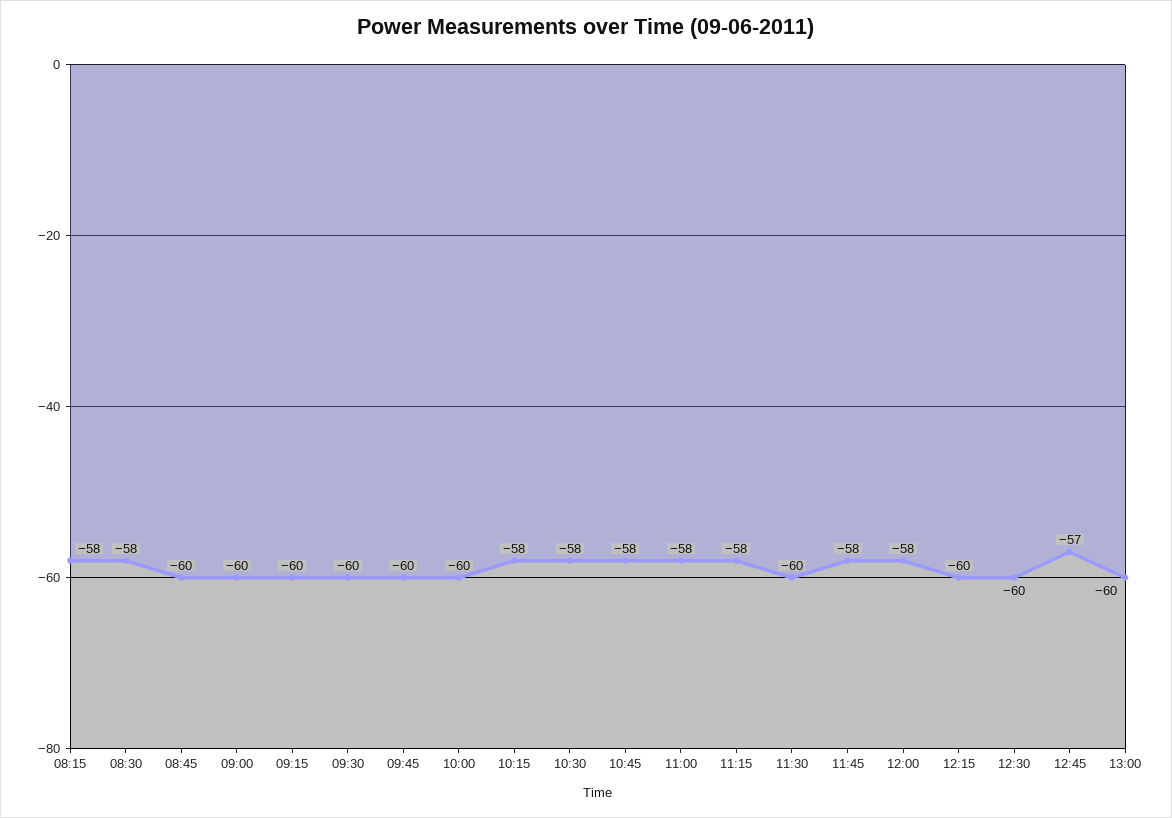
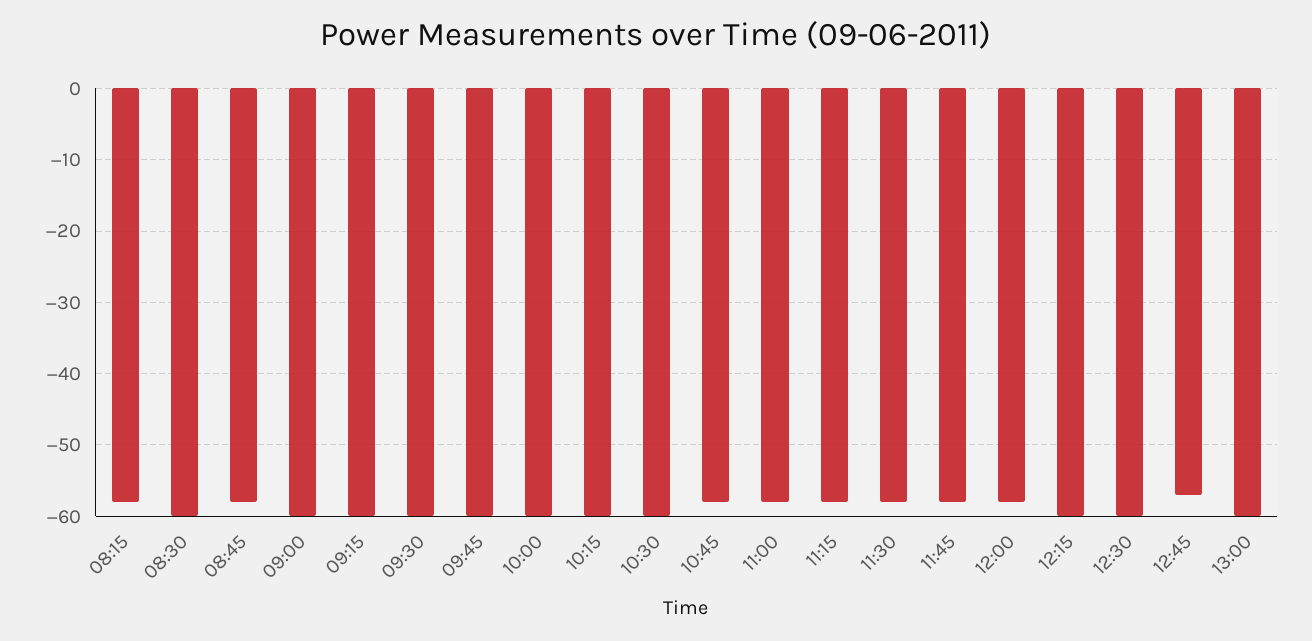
  {
    "08:15": -58,
-   "08:30": -58,
+   "08:30": -60,
-   "08:45": -60,
+   "08:45": -58,
    "09:00": -60,
    "09:15": -60,
    "09:30": -60,
    "09:45": -60,
    "10:00": -60,
-   "10:15": -58,
+   "10:15": -60,
-   "10:30": -58,
+   "10:30": -60,
    "10:45": -58,
    "11:00": -58,
    "11:15": -58,
-   "11:30": -60,
+   "11:30": -58,
    "11:45": -58,
    "12:00": -58,
    "12:15": -60,
    "12:30": -60,
    "12:45": -57,
    "13:00": -60
  }

